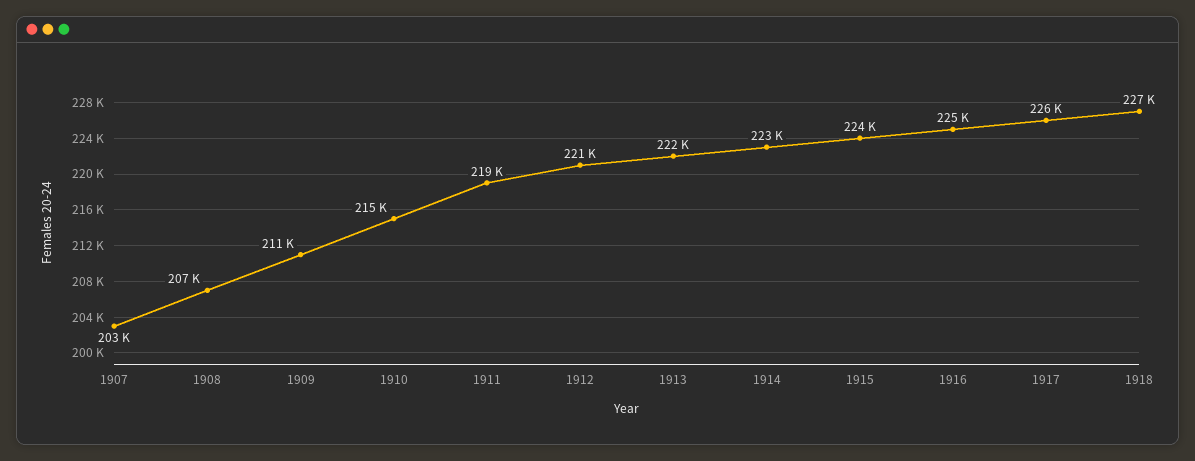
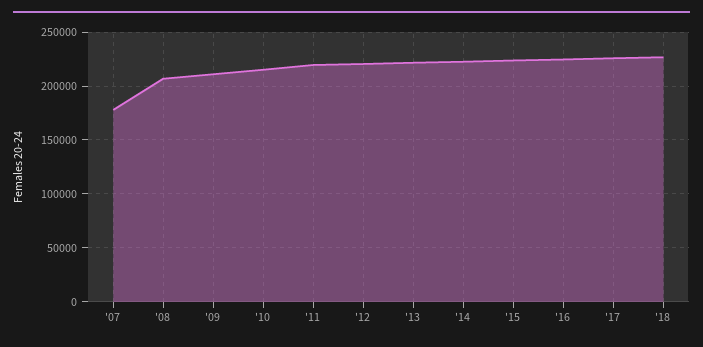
  {
-   "1907": 203000,
+   "1907": 180000,
    "1908": 207000,
    "1909": 211000,
    "1910": 215000,
    "1911": 219000,
    "1912": 221000,
    "1913": 222000,
    "1914": 223000,
    "1915": 224000,
    "1916": 225000,
    "1917": 226000,
    "1918": 227000
  }

